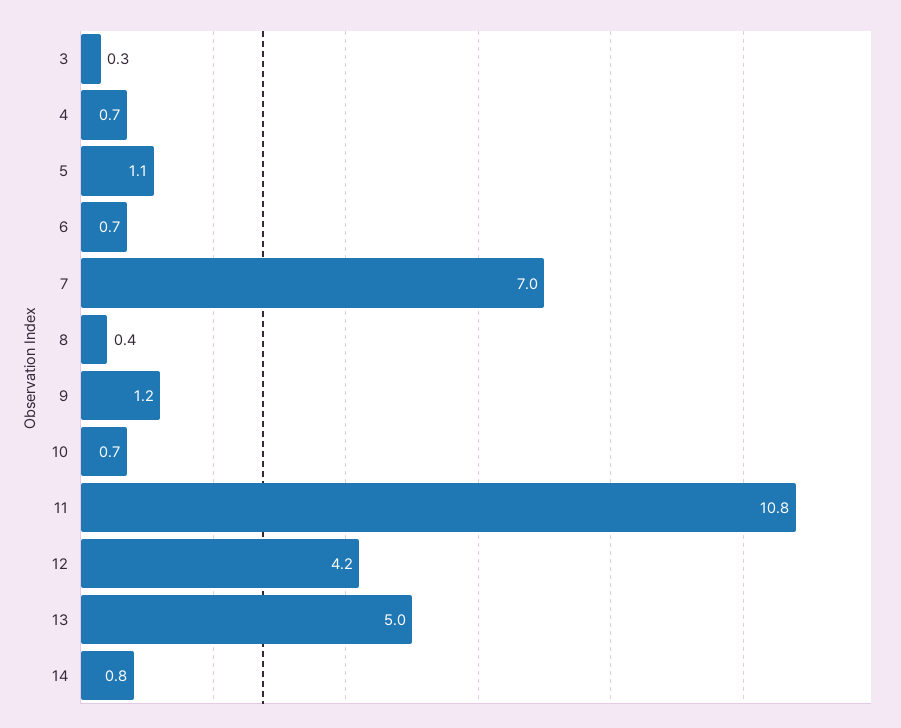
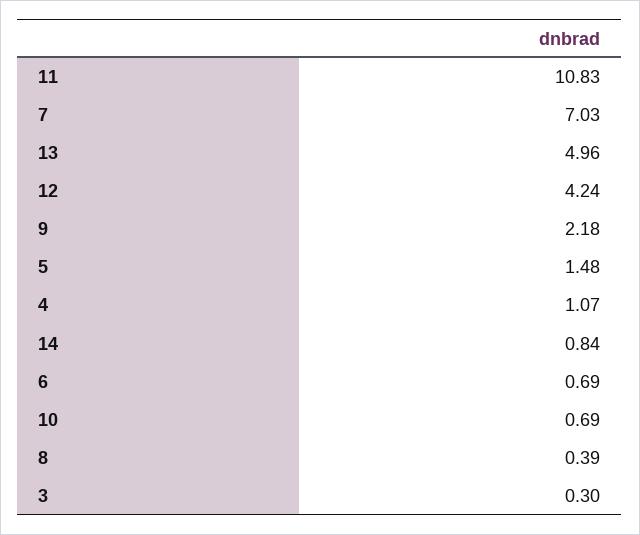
  {
    "3": 0.3,
-   "4": 0.7,
+   "4": 1.07,
-   "5": 1.1,
+   "5": 1.48,
    "6": 0.69,
    "7": 7.03,
    "8": 0.39,
-   "9": 1.2,
+   "9": 2.18,
    "10": 0.69,
    "11": 10.83,
    "12": 4.24,
    "13": 4.96,
    "14": 0.84
  }

